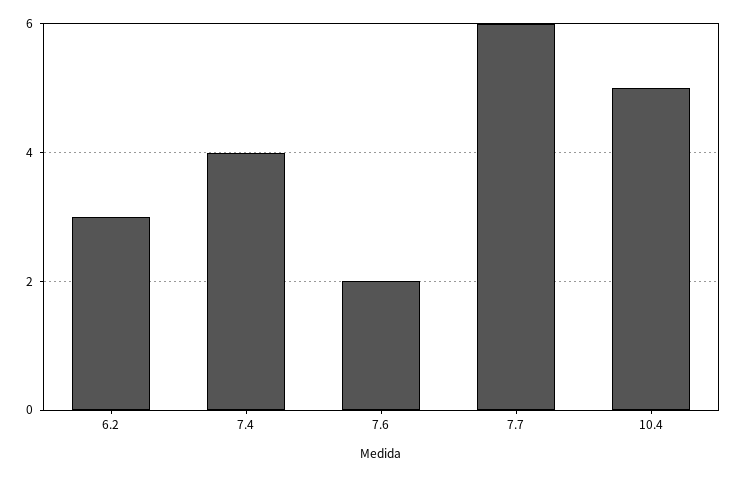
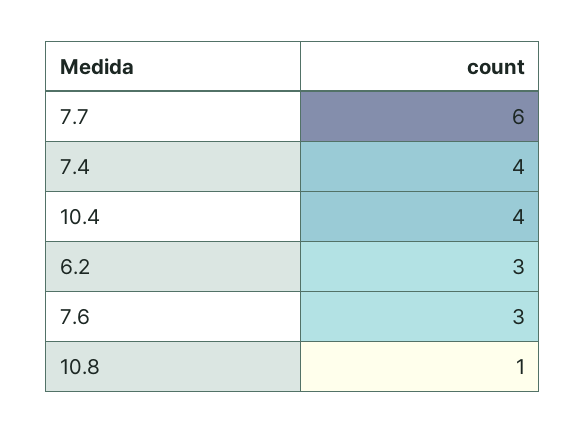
  {
    "6.2": 3,
    "7.4": 4,
-   "7.6": 2,
+   "7.6": 3,
    "7.7": 6,
-   "10.4": 5
+   "10.4": 4,
+   "10.8": 1
  }

